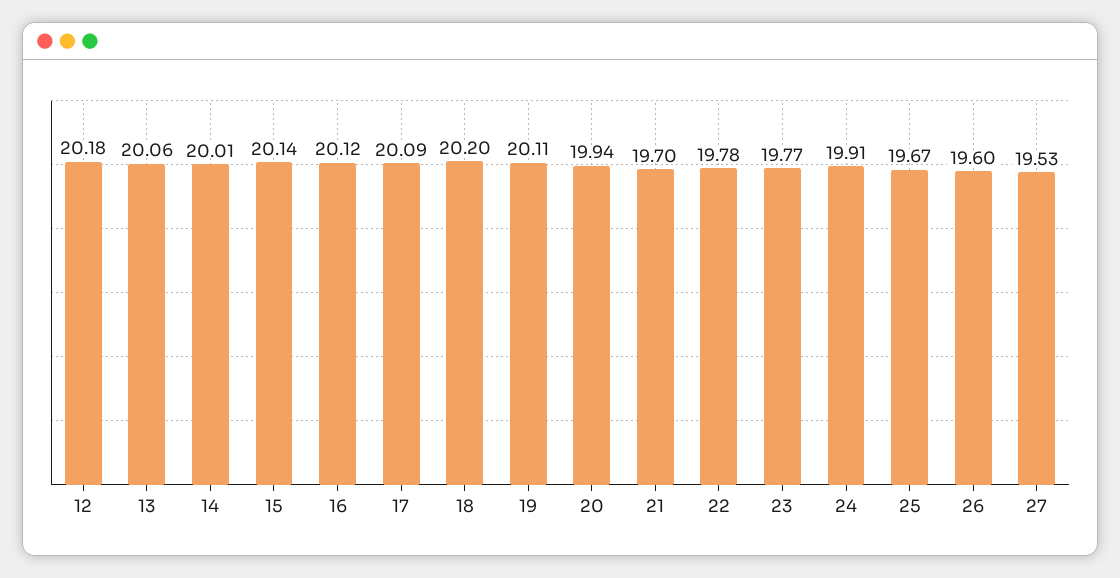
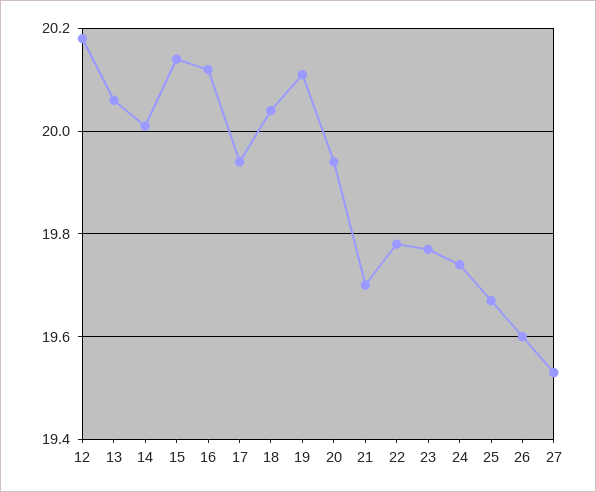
  {
    "12": 20.18,
    "13": 20.06,
    "14": 20.01,
    "15": 20.14,
    "16": 20.12,
-   "17": 20.09,
+   "17": 19.95,
-   "18": 20.2,
+   "18": 20.05,
    "19": 20.11,
    "20": 19.94,
    "21": 19.7,
    "22": 19.78,
    "23": 19.77,
-   "24": 19.91,
+   "24": 19.75,
    "25": 19.67,
    "26": 19.6,
    "27": 19.53
  }

